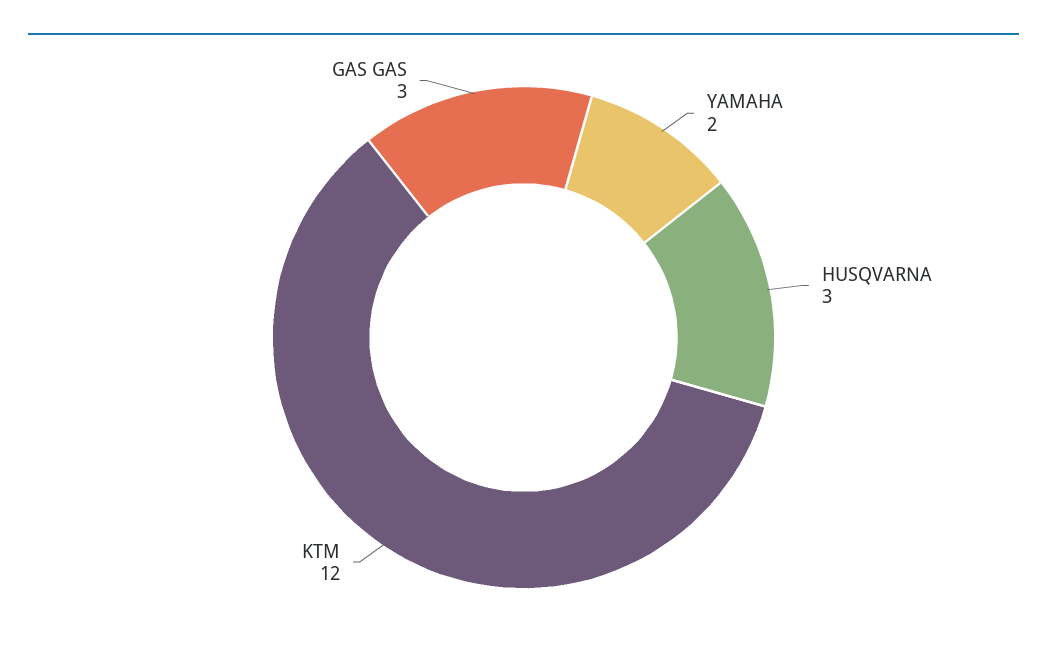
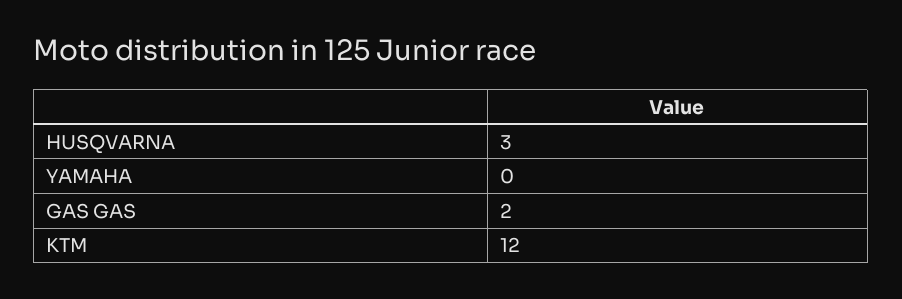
  {
-   "YAMAHA": 2,
+   "YAMAHA": 0,
    "HUSQVARNA": 3,
    "KTM": 12,
-   "GAS GAS": 3
+   "GAS GAS": 2
  }

